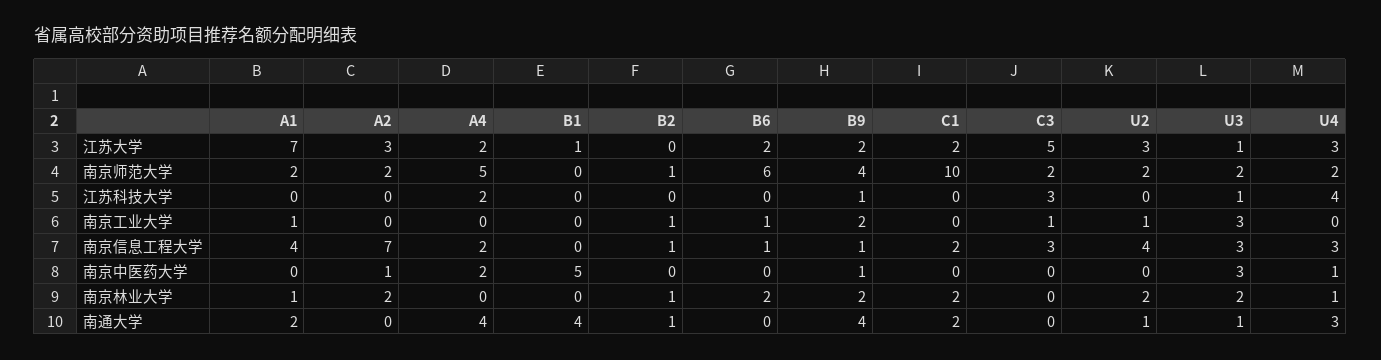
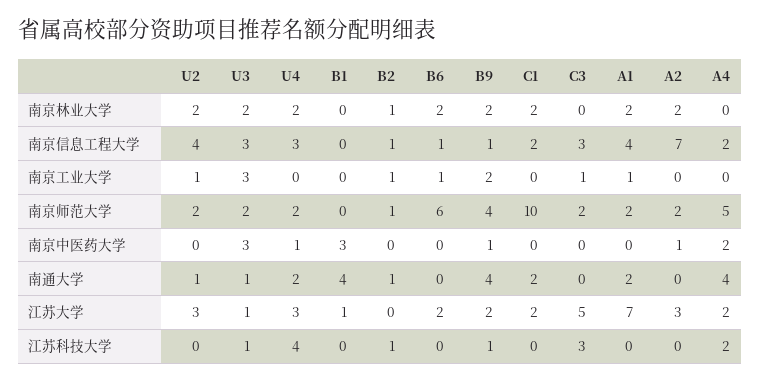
  {
    "A1": {
      "江苏大学": 7,
      "南京师范大学": 2,
      "江苏科技大学": 0,
      "南京工业大学": 1,
      "南京信息工程大学": 4,
      "南京中医药大学": 0,
-     "南京林业大学": 1,
+     "南京林业大学": 2,
      "南通大学": 2
    },
    "A2": {
      "江苏大学": 3,
      "南京师范大学": 2,
      "江苏科技大学": 0,
      "南京工业大学": 0,
      "南京信息工程大学": 7,
      "南京中医药大学": 1,
      "南京林业大学": 2,
      "南通大学": 0
    },
    "A4": {
      "江苏大学": 2,
      "南京师范大学": 5,
      "江苏科技大学": 2,
      "南京工业大学": 0,
      "南京信息工程大学": 2,
      "南京中医药大学": 2,
      "南京林业大学": 0,
      "南通大学": 4
    },
    "B1": {
      "江苏大学": 1,
      "南京师范大学": 0,
      "江苏科技大学": 0,
      "南京工业大学": 0,
      "南京信息工程大学": 0,
-     "南京中医药大学": 5,
+     "南京中医药大学": 3,
      "南京林业大学": 0,
      "南通大学": 4
    },
    "B2": {
      "江苏大学": 0,
      "南京师范大学": 1,
-     "江苏科技大学": 0,
+     "江苏科技大学": 1,
      "南京工业大学": 1,
      "南京信息工程大学": 1,
      "南京中医药大学": 0,
      "南京林业大学": 1,
      "南通大学": 1
    },
    "B6": {
      "江苏大学": 2,
      "南京师范大学": 6,
      "江苏科技大学": 0,
      "南京工业大学": 1,
      "南京信息工程大学": 1,
      "南京中医药大学": 0,
      "南京林业大学": 2,
      "南通大学": 0
    },
    "B9": {
      "江苏大学": 2,
      "南京师范大学": 4,
      "江苏科技大学": 1,
      "南京工业大学": 2,
      "南京信息工程大学": 1,
      "南京中医药大学": 1,
      "南京林业大学": 2,
      "南通大学": 4
    },
    "C1": {
      "江苏大学": 2,
      "南京师范大学": 10,
      "江苏科技大学": 0,
      "南京工业大学": 0,
      "南京信息工程大学": 2,
      "南京中医药大学": 0,
      "南京林业大学": 2,
      "南通大学": 2
    },
    "C3": {
      "江苏大学": 5,
      "南京师范大学": 2,
      "江苏科技大学": 3,
      "南京工业大学": 1,
      "南京信息工程大学": 3,
      "南京中医药大学": 0,
      "南京林业大学": 0,
      "南通大学": 0
    },
    "U2": {
      "江苏大学": 3,
      "南京师范大学": 2,
      "江苏科技大学": 0,
      "南京工业大学": 1,
      "南京信息工程大学": 4,
      "南京中医药大学": 0,
      "南京林业大学": 2,
      "南通大学": 1
    },
    "U3": {
      "江苏大学": 1,
      "南京师范大学": 2,
      "江苏科技大学": 1,
      "南京工业大学": 3,
      "南京信息工程大学": 3,
      "南京中医药大学": 3,
      "南京林业大学": 2,
      "南通大学": 1
    },
    "U4": {
      "江苏大学": 3,
      "南京师范大学": 2,
      "江苏科技大学": 4,
      "南京工业大学": 0,
      "南京信息工程大学": 3,
      "南京中医药大学": 1,
-     "南京林业大学": 1,
+     "南京林业大学": 2,
-     "南通大学": 3
+     "南通大学": 2
    }
  }

